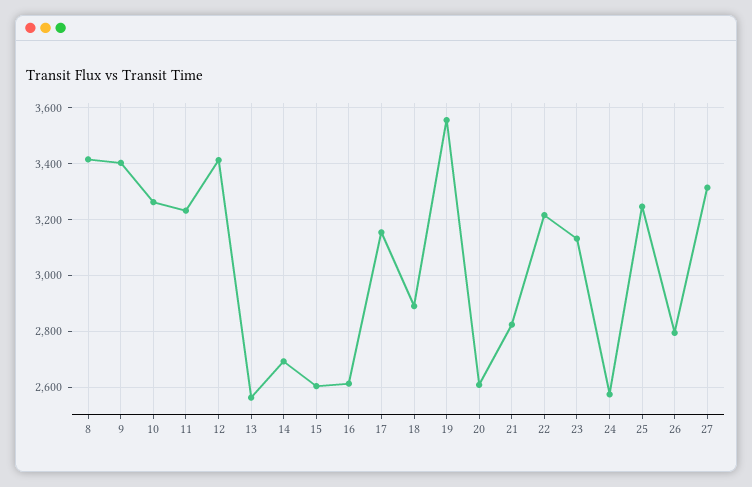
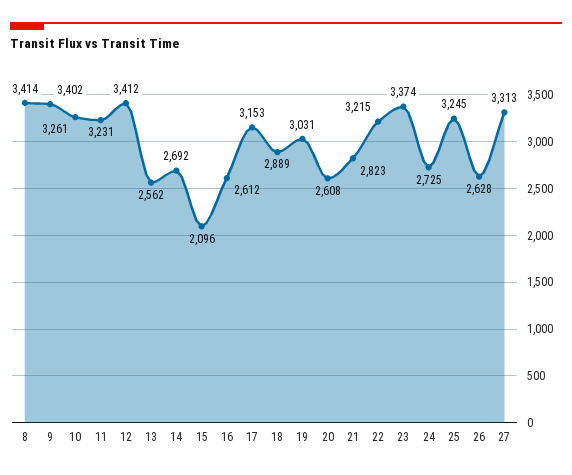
  {
    "8": 3414,
    "9": 3402,
    "10": 3261,
    "11": 3231,
    "12": 3412,
    "13": 2562,
    "14": 2692,
-   "15": 2600,
+   "15": 2096,
    "16": 2612,
    "17": 3153,
    "18": 2889,
-   "19": 3550,
+   "19": 3031,
    "20": 2608,
    "21": 2823,
    "22": 3215,
-   "23": 3125,
+   "23": 3374,
-   "24": 2575,
+   "24": 2725,
    "25": 3245,
-   "26": 2800,
+   "26": 2628,
    "27": 3313
  }

